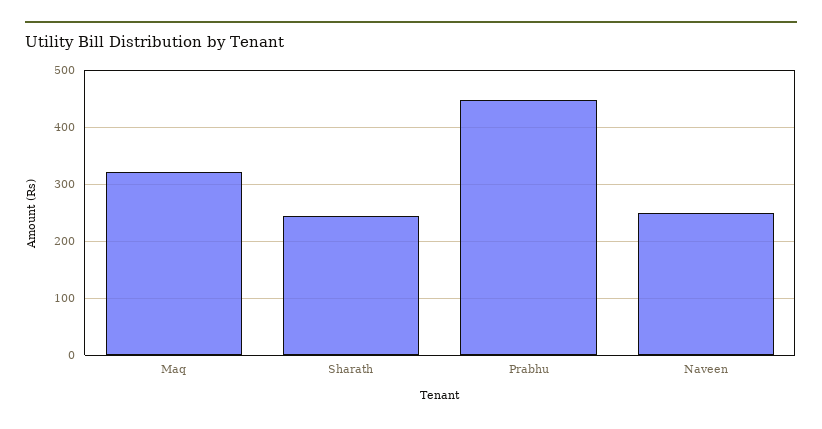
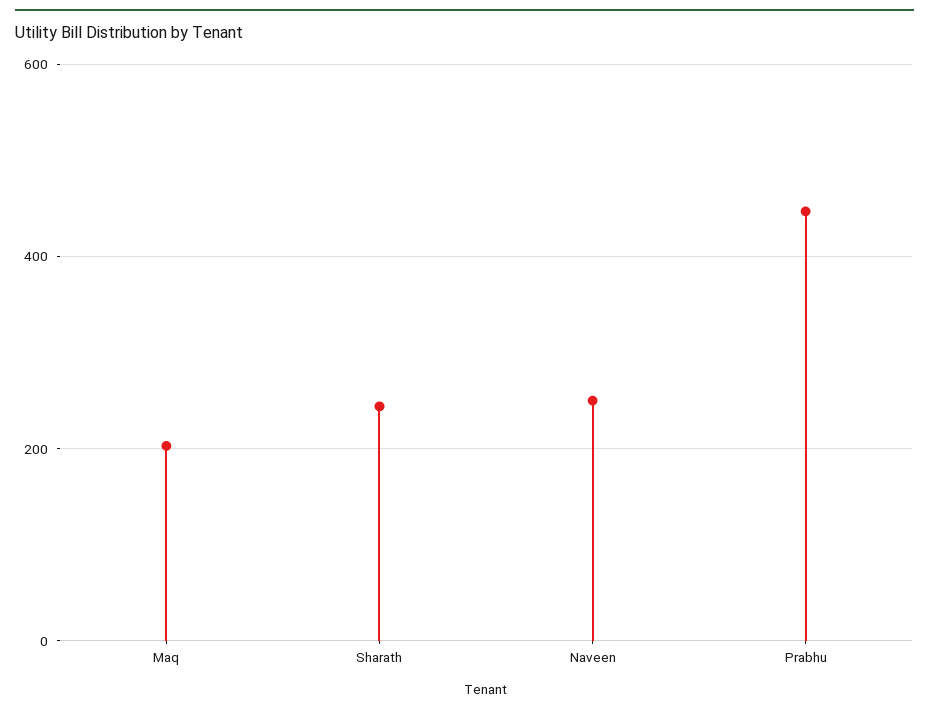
  {
-   "Maq": 320,
+   "Maq": 200,
    "Sharath": 240,
    "Prabhu": 440,
    "Naveen": 260
  }

